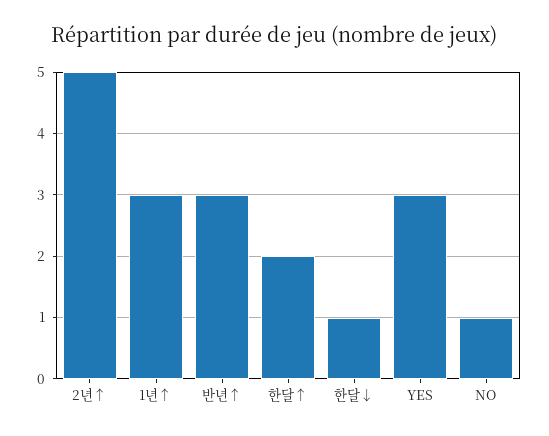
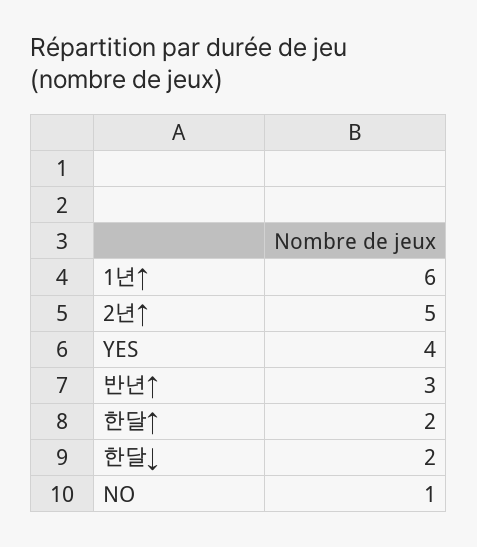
  {
    "2년↑": 5,
-   "1년↑": 3,
+   "1년↑": 6,
    "반년↑": 3,
    "한달↑": 2,
-   "한달↓": 1,
+   "한달↓": 2,
-   "YES": 3,
+   "YES": 4,
    "NO": 1
  }

